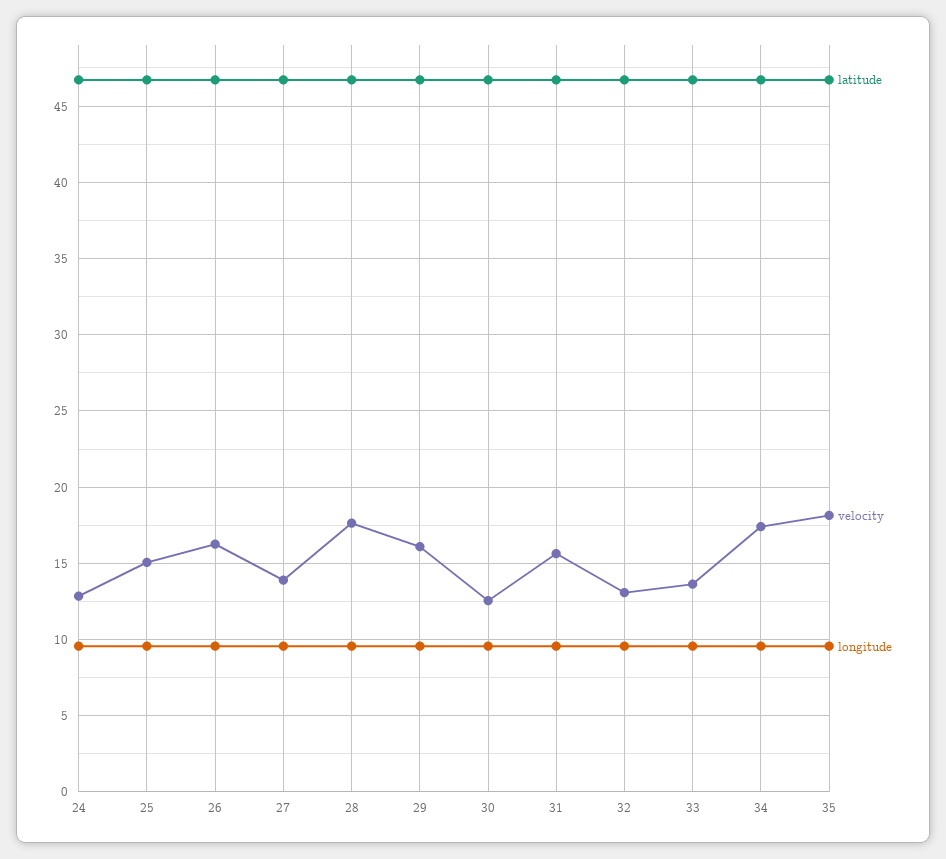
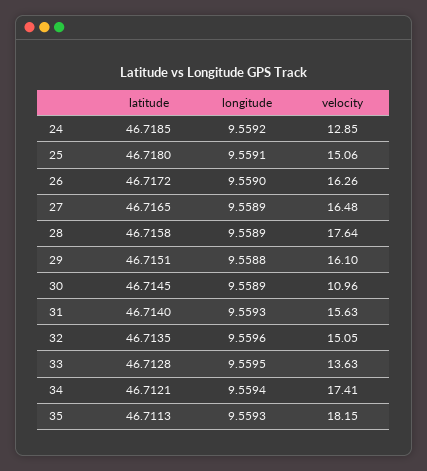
  {
    "latitude": {
      "24": 46.7185,
      "25": 46.718,
      "26": 46.7172,
      "27": 46.7165,
      "28": 46.7158,
      "29": 46.7151,
      "30": 46.7145,
      "31": 46.714,
      "32": 46.7135,
      "33": 46.7128,
      "34": 46.7121,
      "35": 46.7113
    },
    "velocity": {
      "24": 12.85,
      "25": 15.06,
      "26": 16.26,
-     "27": 14,
+     "27": 16.48,
      "28": 17.64,
      "29": 16.1,
-     "30": 12.5,
+     "30": 10.96,
      "31": 15.63,
-     "32": 13,
+     "32": 15.05,
      "33": 13.63,
      "34": 17.41,
      "35": 18.15
    },
    "longitude": {
      "24": 9.5592,
      "25": 9.5591,
      "26": 9.559,
      "27": 9.5589,
      "28": 9.5589,
      "29": 9.5588,
      "30": 9.5589,
      "31": 9.5593,
      "32": 9.5596,
      "33": 9.5595,
      "34": 9.5594,
      "35": 9.5593
    }
  }

